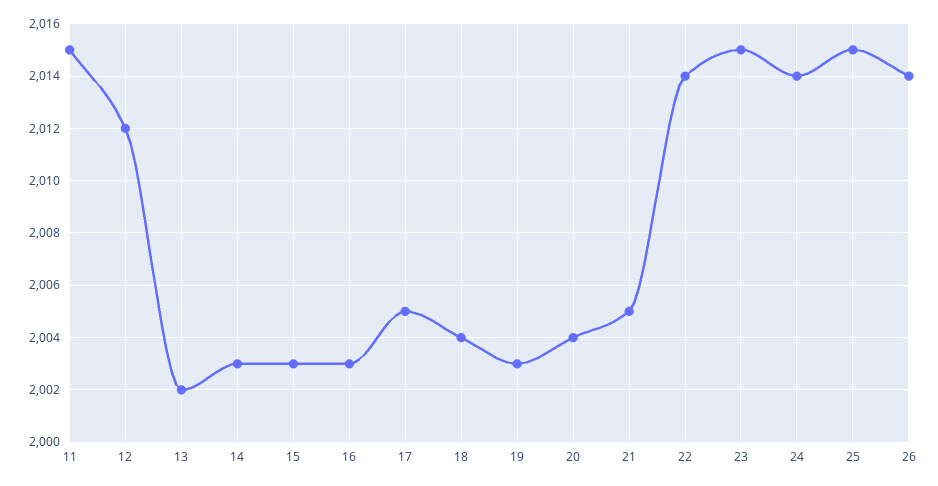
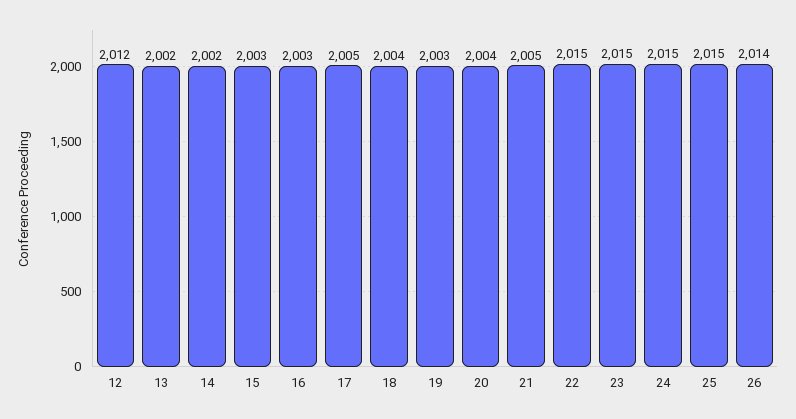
  {
-   "11": 2015,
    "12": 2012,
    "13": 2002,
-   "14": 2003,
+   "14": 2002,
    "15": 2003,
    "16": 2003,
    "17": 2005,
    "18": 2004,
    "19": 2003,
    "20": 2004,
    "21": 2005,
-   "22": 2014,
+   "22": 2015,
    "23": 2015,
-   "24": 2014,
+   "24": 2015,
    "25": 2015,
    "26": 2014
  }

